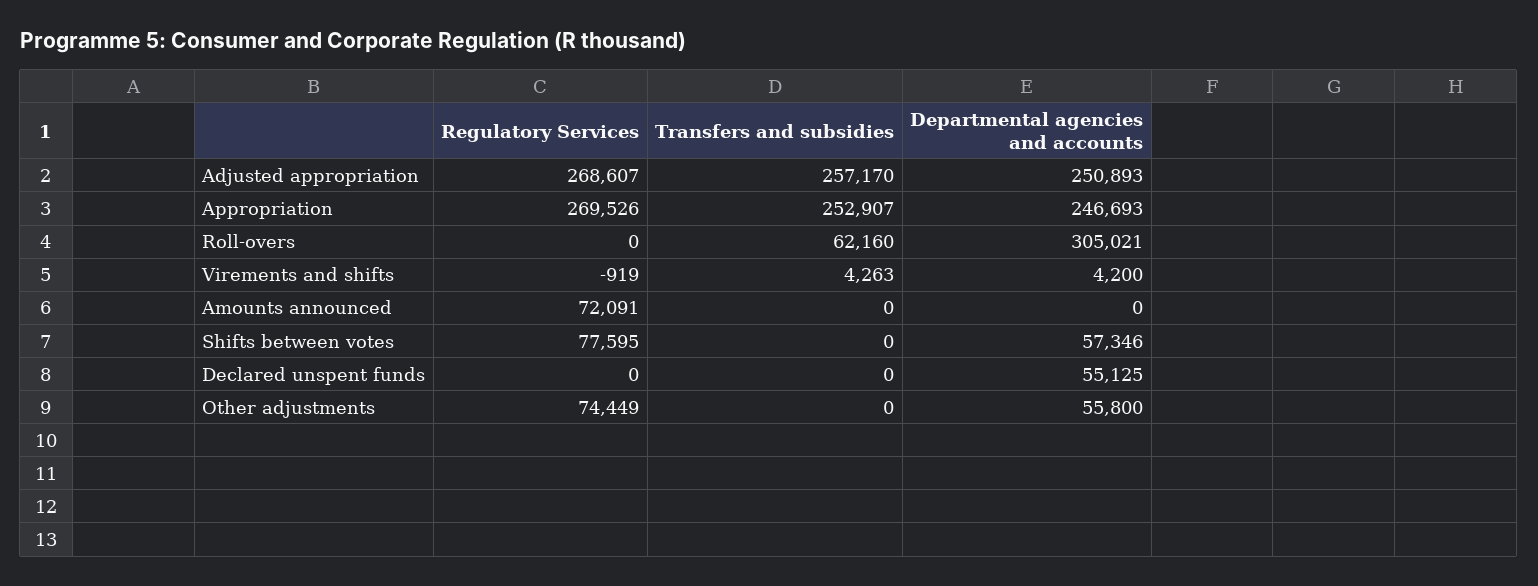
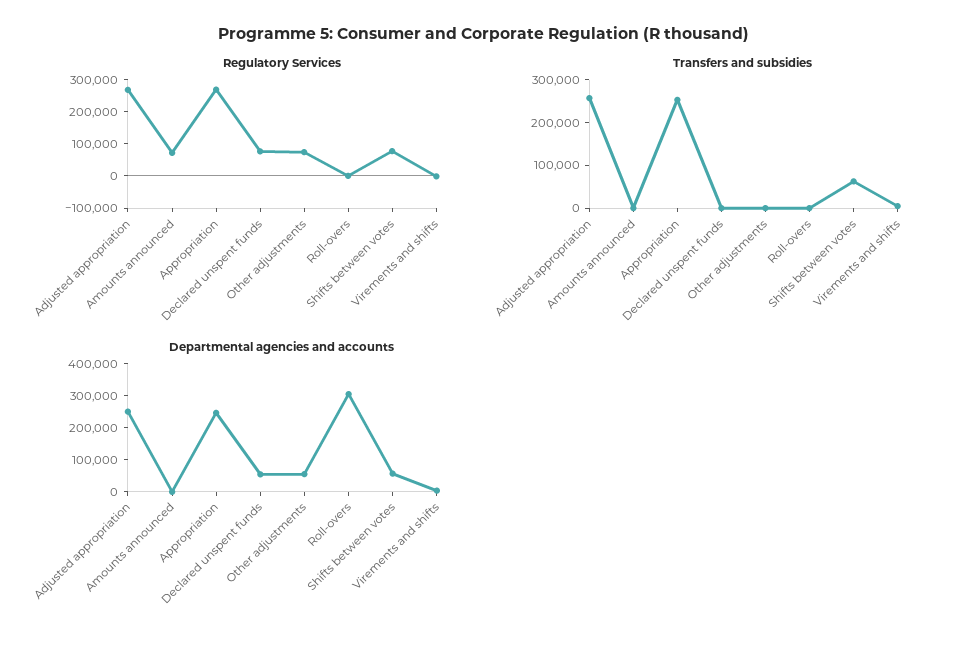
  {
    "Regulatory Services": {
      "Adjusted appropriation": 268607,
      "Appropriation": 269526,
      "Roll-overs": 0,
      "Virements and shifts": -919,
      "Amounts announced": 72091,
      "Shifts between votes": 77595,
-     "Declared unspent funds": 0,
+     "Declared unspent funds": 75000,
      "Other adjustments": 74449
    },
    "Transfers and subsidies": {
      "Adjusted appropriation": 257170,
      "Appropriation": 252907,
-     "Roll-overs": 62160,
+     "Roll-overs": 0,
      "Virements and shifts": 4263,
      "Amounts announced": 0,
-     "Shifts between votes": 0,
+     "Shifts between votes": 60000,
      "Declared unspent funds": 0,
      "Other adjustments": 0
    },
    "Departmental agencies and accounts": {
      "Adjusted appropriation": 250893,
      "Appropriation": 246693,
      "Roll-overs": 305021,
      "Virements and shifts": 4200,
      "Amounts announced": 0,
      "Shifts between votes": 57346,
      "Declared unspent funds": 55125,
      "Other adjustments": 55800
    }
  }

